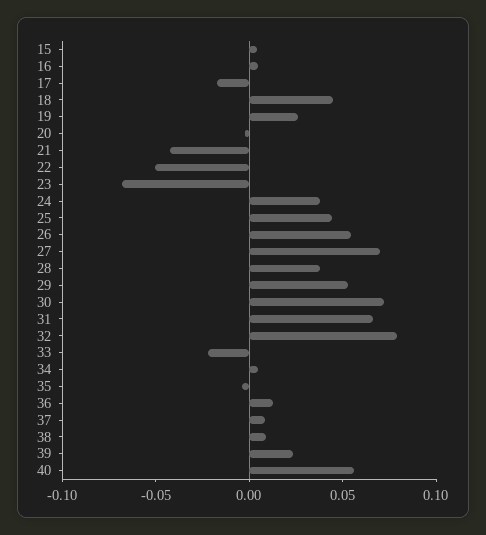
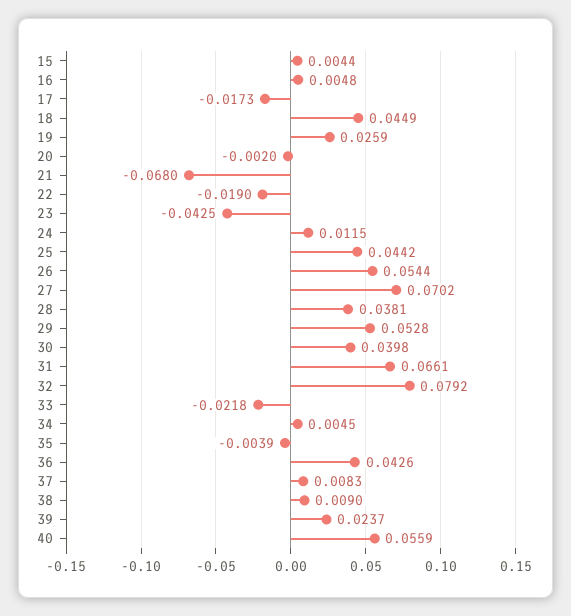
  {
    "15": 0.0044,
    "16": 0.0048,
    "17": -0.0173,
    "18": 0.0449,
    "19": 0.0259,
    "20": -0.002,
-   "21": -0.04,
+   "21": -0.068,
-   "22": -0.05,
+   "22": -0.019,
-   "23": -0.07,
+   "23": -0.0425,
-   "24": 0.04,
+   "24": 0.0115,
    "25": 0.0442,
    "26": 0.0544,
    "27": 0.0702,
    "28": 0.0381,
    "29": 0.0528,
-   "30": 0.07,
+   "30": 0.0398,
    "31": 0.0661,
    "32": 0.0792,
    "33": -0.0218,
    "34": 0.0045,
    "35": -0.0039,
-   "36": 0.01,
+   "36": 0.0426,
    "37": 0.0083,
    "38": 0.009,
    "39": 0.0237,
    "40": 0.0559
  }

